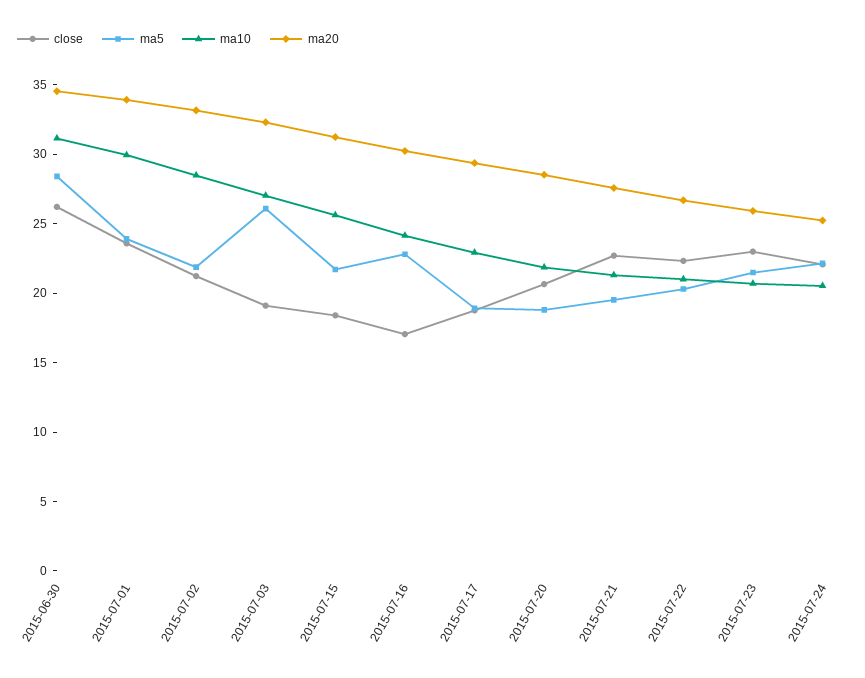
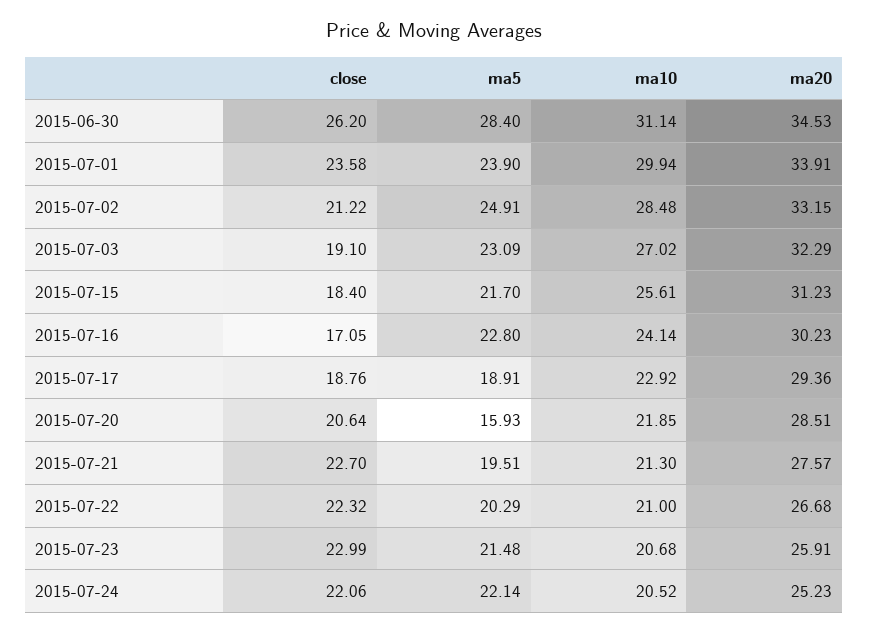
  {
    "close": {
      "2015-06-30": 26.2,
      "2015-07-01": 23.58,
      "2015-07-02": 21.22,
      "2015-07-03": 19.1,
      "2015-07-15": 18.4,
      "2015-07-16": 17.05,
      "2015-07-17": 18.76,
      "2015-07-20": 20.64,
      "2015-07-21": 22.7,
      "2015-07-22": 22.32,
      "2015-07-23": 22.99,
      "2015-07-24": 22.06
    },
    "ma5": {
      "2015-06-30": 28.4,
      "2015-07-01": 23.9,
-     "2015-07-02": 22,
+     "2015-07-02": 24.91,
-     "2015-07-03": 26,
+     "2015-07-03": 23.09,
      "2015-07-15": 21.7,
      "2015-07-16": 22.8,
      "2015-07-17": 18.91,
-     "2015-07-20": 19,
+     "2015-07-20": 15.93,
      "2015-07-21": 19.51,
      "2015-07-22": 20.29,
      "2015-07-23": 21.48,
      "2015-07-24": 22.14
    },
    "ma10": {
      "2015-06-30": 31.14,
      "2015-07-01": 29.94,
      "2015-07-02": 28.48,
      "2015-07-03": 27.02,
      "2015-07-15": 25.61,
      "2015-07-16": 24.14,
      "2015-07-17": 22.92,
      "2015-07-20": 21.85,
      "2015-07-21": 21.3,
      "2015-07-22": 21,
      "2015-07-23": 20.68,
      "2015-07-24": 20.52
    },
    "ma20": {
      "2015-06-30": 34.53,
      "2015-07-01": 33.91,
      "2015-07-02": 33.15,
      "2015-07-03": 32.29,
      "2015-07-15": 31.23,
      "2015-07-16": 30.23,
      "2015-07-17": 29.36,
      "2015-07-20": 28.51,
      "2015-07-21": 27.57,
      "2015-07-22": 26.68,
      "2015-07-23": 25.91,
      "2015-07-24": 25.23
    }
  }

